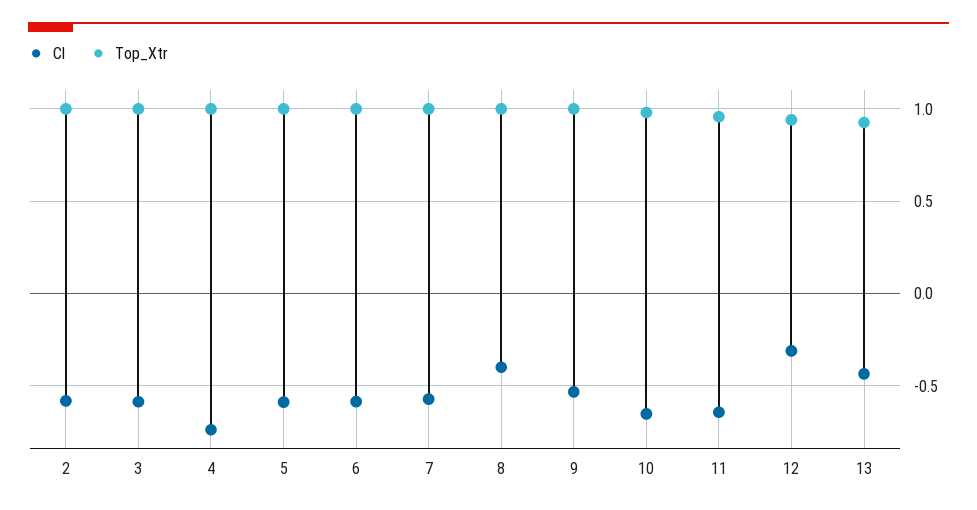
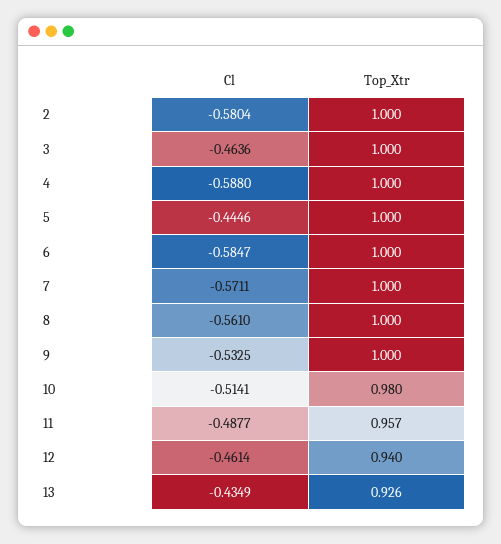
  {
    "Cl": {
      "2": -0.5804,
-     "3": -0.6,
+     "3": -0.4636,
-     "4": -0.75,
+     "4": -0.588,
-     "5": -0.6,
+     "5": -0.4446,
      "6": -0.5847,
      "7": -0.5711,
-     "8": -0.4,
+     "8": -0.561,
      "9": -0.5325,
-     "10": -0.65,
+     "10": -0.5141,
-     "11": -0.65,
+     "11": -0.4877,
-     "12": -0.3,
+     "12": -0.4614,
      "13": -0.4349
    },
    "Top_Xtr": {
      "2": 1,
      "3": 1,
      "4": 1,
      "5": 1,
      "6": 1,
      "7": 1,
      "8": 1,
      "9": 1,
      "10": 0.98,
      "11": 0.957,
      "12": 0.94,
      "13": 0.926
    }
  }

